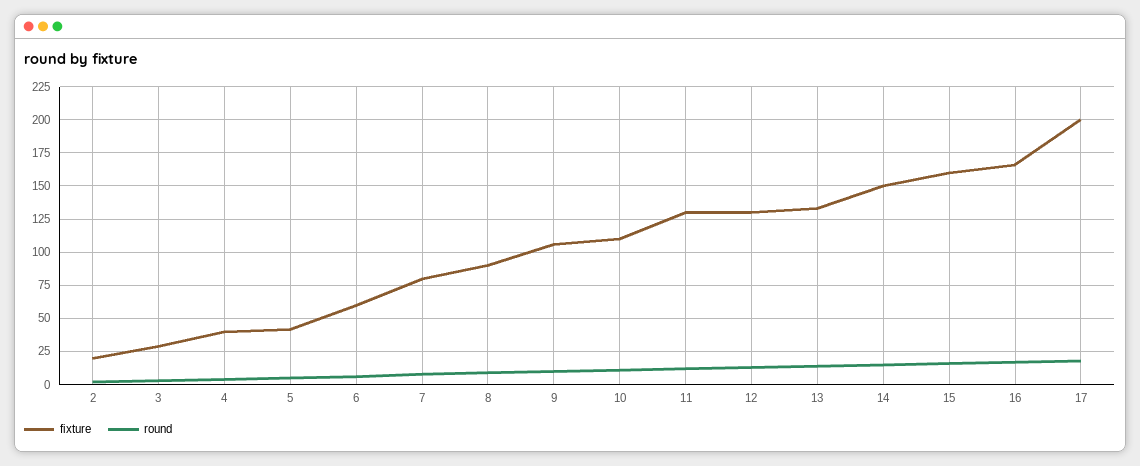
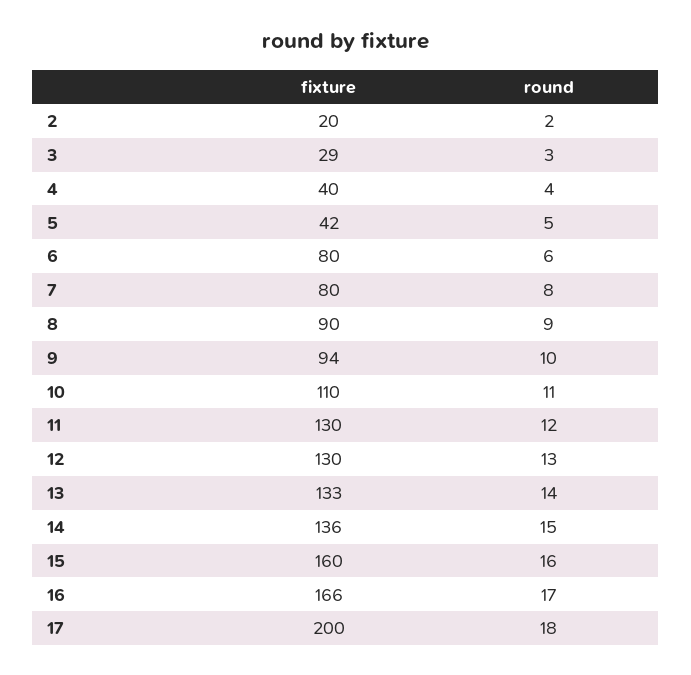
  {
    "fixture": {
      "2": 20,
      "3": 29,
      "4": 40,
      "5": 42,
-     "6": 60,
+     "6": 80,
      "7": 80,
      "8": 90,
-     "9": 105,
+     "9": 94,
      "10": 110,
      "11": 130,
      "12": 130,
      "13": 133,
-     "14": 150,
+     "14": 136,
      "15": 160,
      "16": 166,
      "17": 200
    },
    "round": {
      "2": 2,
      "3": 3,
      "4": 4,
      "5": 5,
      "6": 6,
      "7": 8,
      "8": 9,
      "9": 10,
      "10": 11,
      "11": 12,
      "12": 13,
      "13": 14,
      "14": 15,
      "15": 16,
      "16": 17,
      "17": 18
    }
  }

